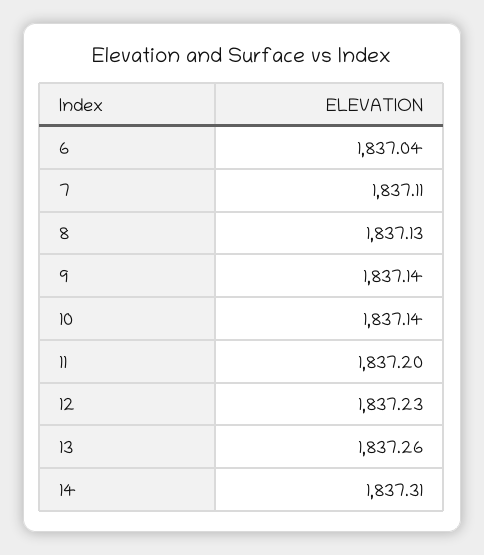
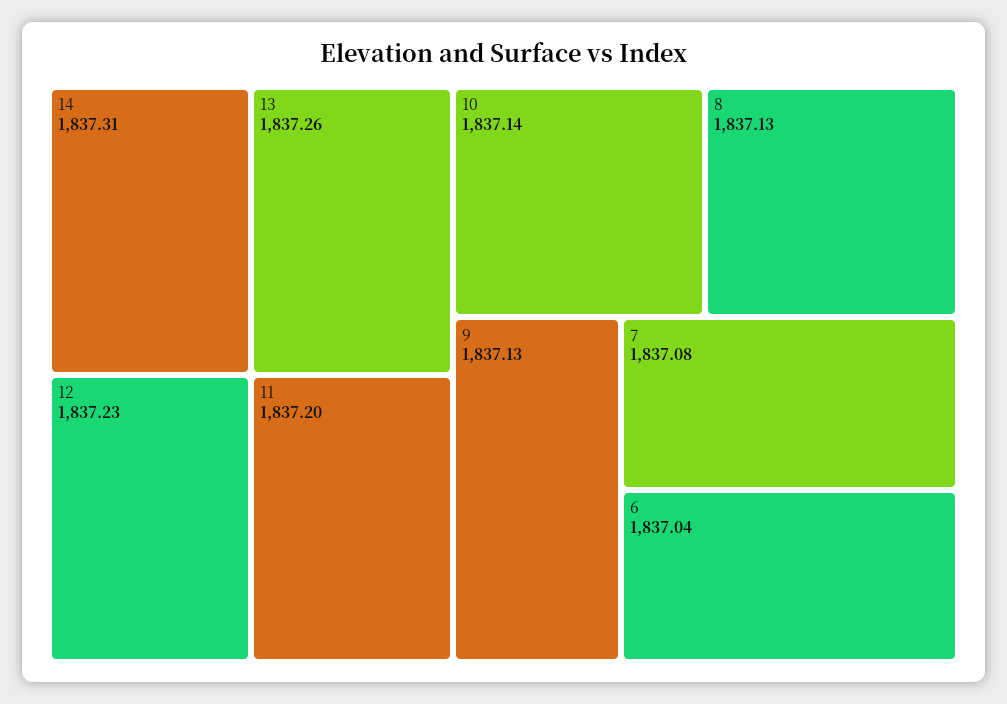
  {
    "6": 1837.04,
-   "7": 1837.11,
+   "7": 1837.08,
    "8": 1837.13,
-   "9": 1837.14,
+   "9": 1837.13,
    "10": 1837.14,
    "11": 1837.2,
    "12": 1837.23,
    "13": 1837.26,
    "14": 1837.31
  }

